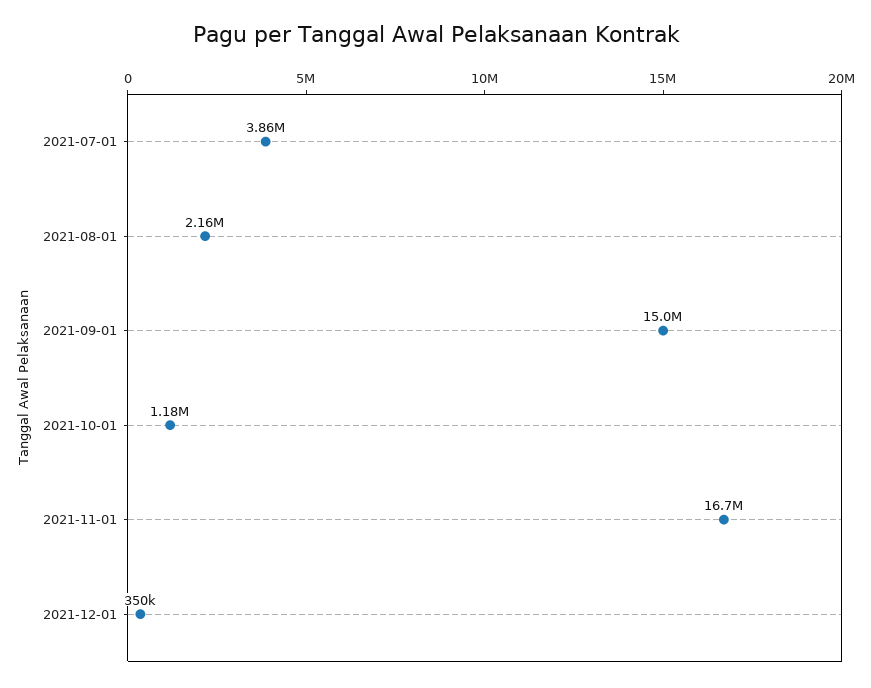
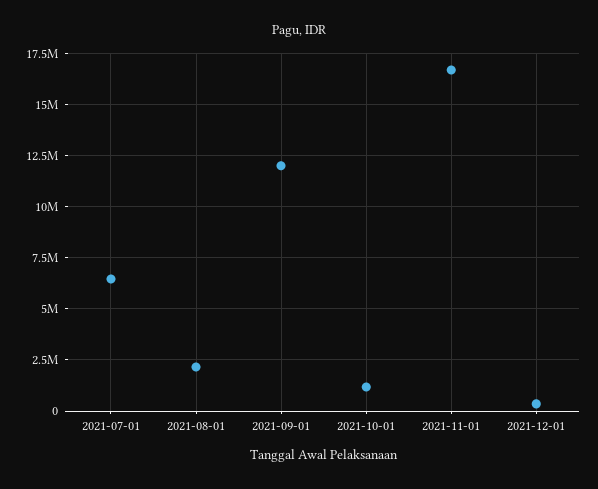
  {
-   "2021-07-01": 3860000,
+   "2021-07-01": 6500000,
    "2021-08-01": 2160000,
-   "2021-09-01": 15000000,
+   "2021-09-01": 12000000,
    "2021-10-01": 1180000,
    "2021-11-01": 16700000,
    "2021-12-01": 350000
  }

